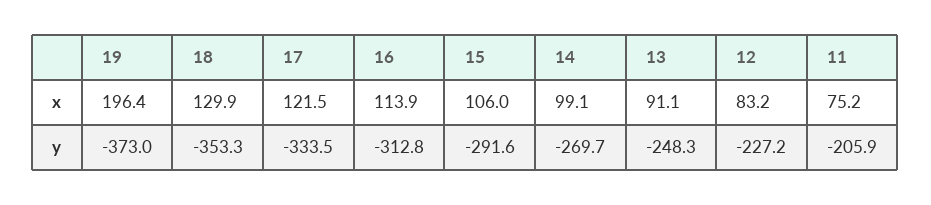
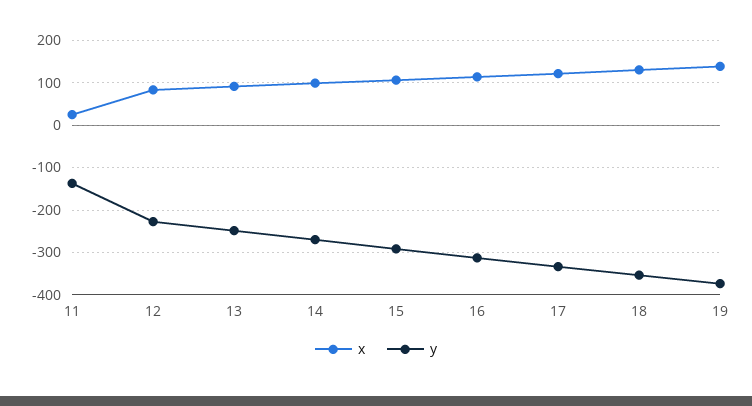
  {
    "x": {
-     "19": 196.4,
+     "19": 140,
      "18": 129.9,
      "17": 121.5,
      "16": 113.9,
      "15": 106,
      "14": 99.1,
      "13": 91.1,
      "12": 83.2,
-     "11": 75.2
+     "11": 20
    },
    "y": {
      "19": -373,
      "18": -353.3,
      "17": -333.5,
      "16": -312.8,
      "15": -291.6,
      "14": -269.7,
      "13": -248.3,
      "12": -227.2,
-     "11": -205.9
+     "11": -140
    }
  }

